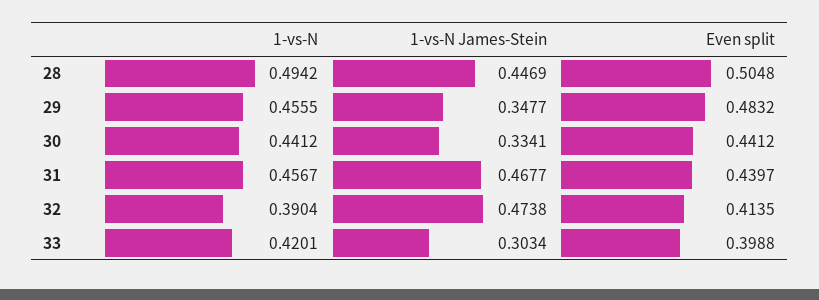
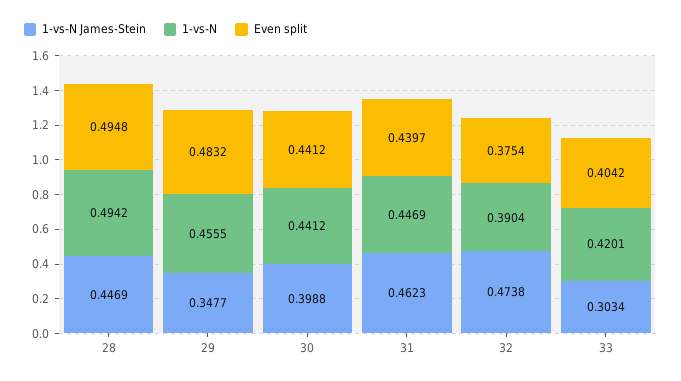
  {
    "1-vs-N": {
      "28": 0.4942,
      "29": 0.4555,
      "30": 0.4412,
-     "31": 0.4567,
+     "31": 0.4469,
      "32": 0.3904,
      "33": 0.4201
    },
    "1-vs-N James-Stein": {
      "28": 0.4469,
      "29": 0.3477,
-     "30": 0.3341,
+     "30": 0.3988,
-     "31": 0.4677,
+     "31": 0.4623,
      "32": 0.4738,
      "33": 0.3034
    },
    "Even split": {
-     "28": 0.5048,
+     "28": 0.4948,
      "29": 0.4832,
      "30": 0.4412,
      "31": 0.4397,
-     "32": 0.4135,
+     "32": 0.3754,
-     "33": 0.3988
+     "33": 0.4042
    }
  }

